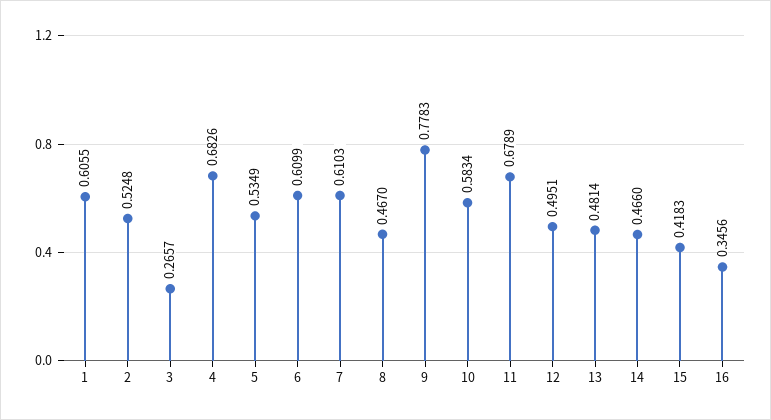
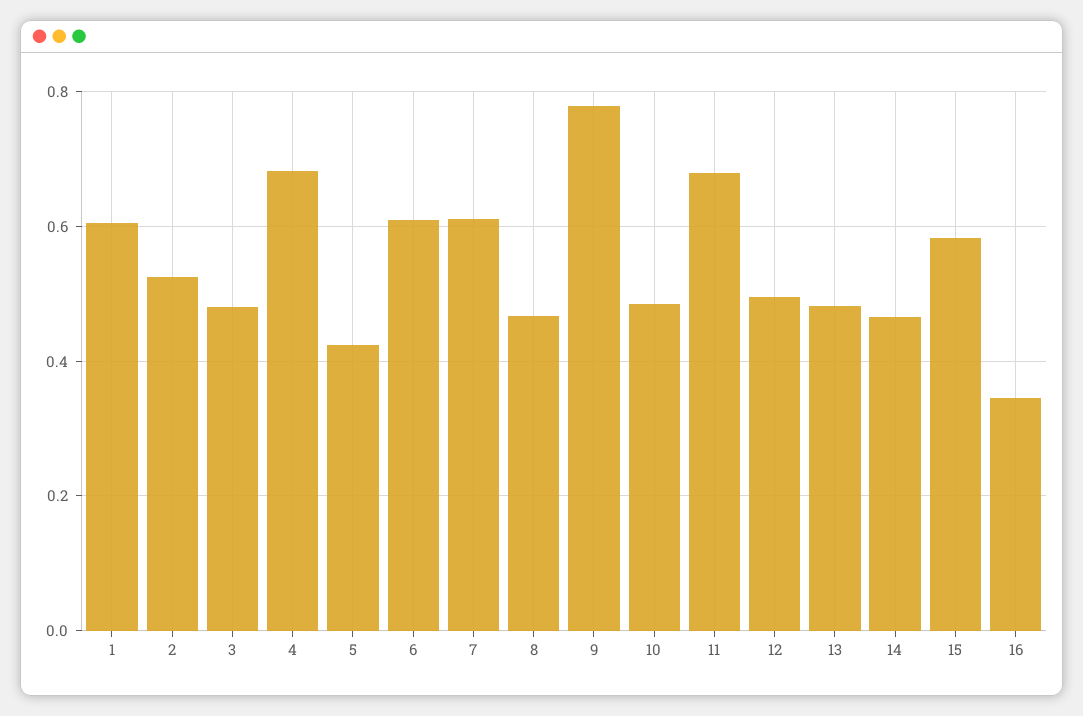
  {
    "1": 0.6055,
    "2": 0.5248,
-   "3": 0.2657,
+   "3": 0.48,
    "4": 0.6826,
-   "5": 0.5349,
+   "5": 0.42,
    "6": 0.6099,
    "7": 0.6103,
    "8": 0.467,
    "9": 0.7783,
-   "10": 0.5834,
+   "10": 0.48,
    "11": 0.6789,
    "12": 0.4951,
    "13": 0.4814,
    "14": 0.466,
-   "15": 0.4183,
+   "15": 0.58,
    "16": 0.3456
  }

